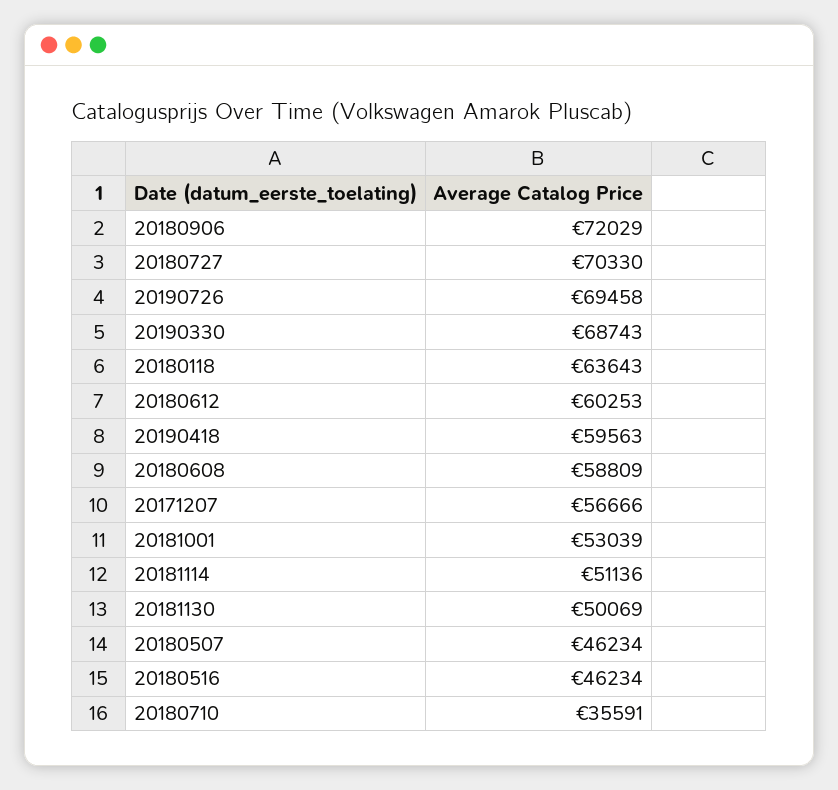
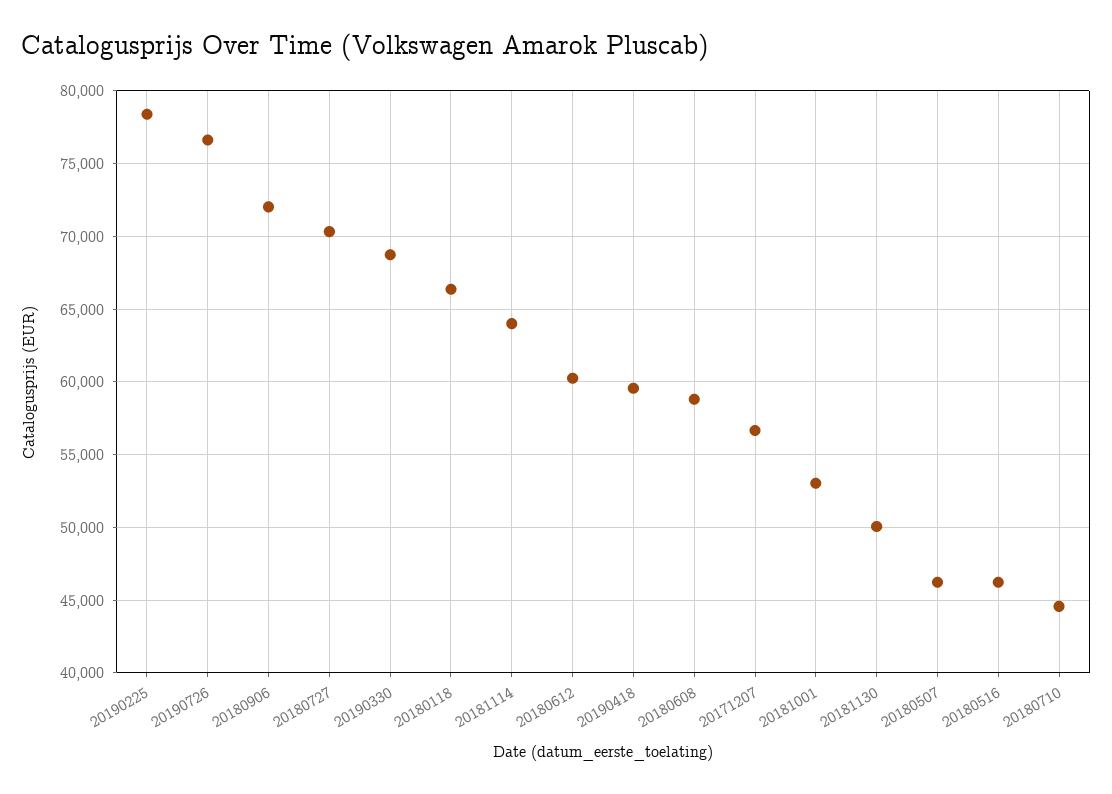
  {
    "20180906": 72029,
    "20180727": 70330,
-   "20190726": 69458,
+   "20190726": 76500,
    "20190330": 68743,
-   "20180118": 63643,
+   "20180118": 66500,
    "20180612": 60253,
    "20190418": 59563,
    "20180608": 58809,
    "20171207": 56666,
    "20181001": 53039,
-   "20181114": 51136,
+   "20181114": 64000,
    "20181130": 50069,
    "20180507": 46234,
    "20180516": 46234,
-   "20180710": 35591
+   "20180710": 44500,
+   "20190225": 78500
  }

